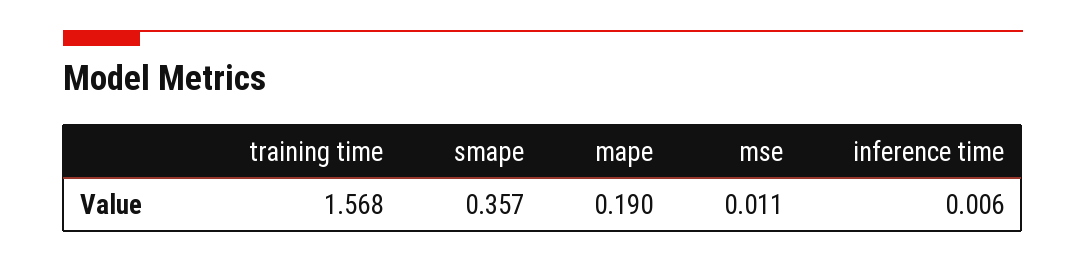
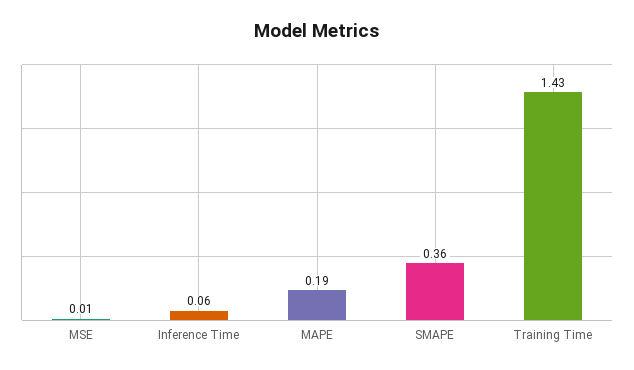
  {
-   "training time": 1.568,
+   "training time": 1.43,
    "smape": 0.357,
    "mape": 0.19,
    "mse": 0.011,
-   "inference time": 0.006
+   "inference time": 0.06
  }

